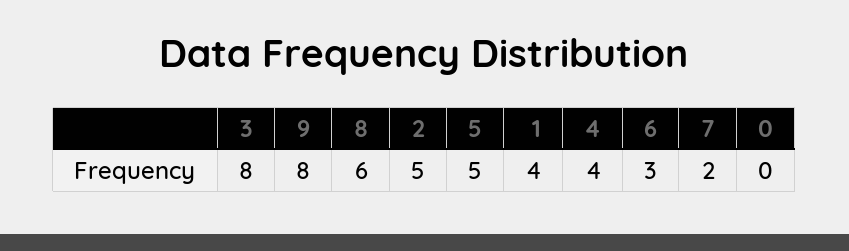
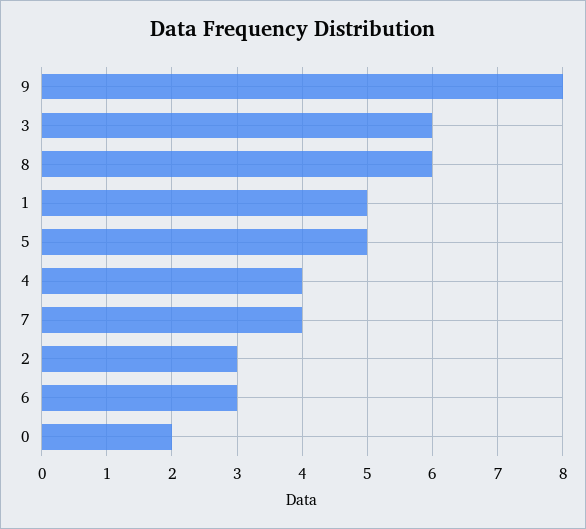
  {
-   "3": 8,
+   "3": 6,
    "9": 8,
    "8": 6,
-   "2": 5,
+   "2": 3,
    "5": 5,
-   "1": 4,
+   "1": 5,
    "4": 4,
    "6": 3,
-   "7": 2,
+   "7": 4,
-   "0": 0
+   "0": 2
  }

